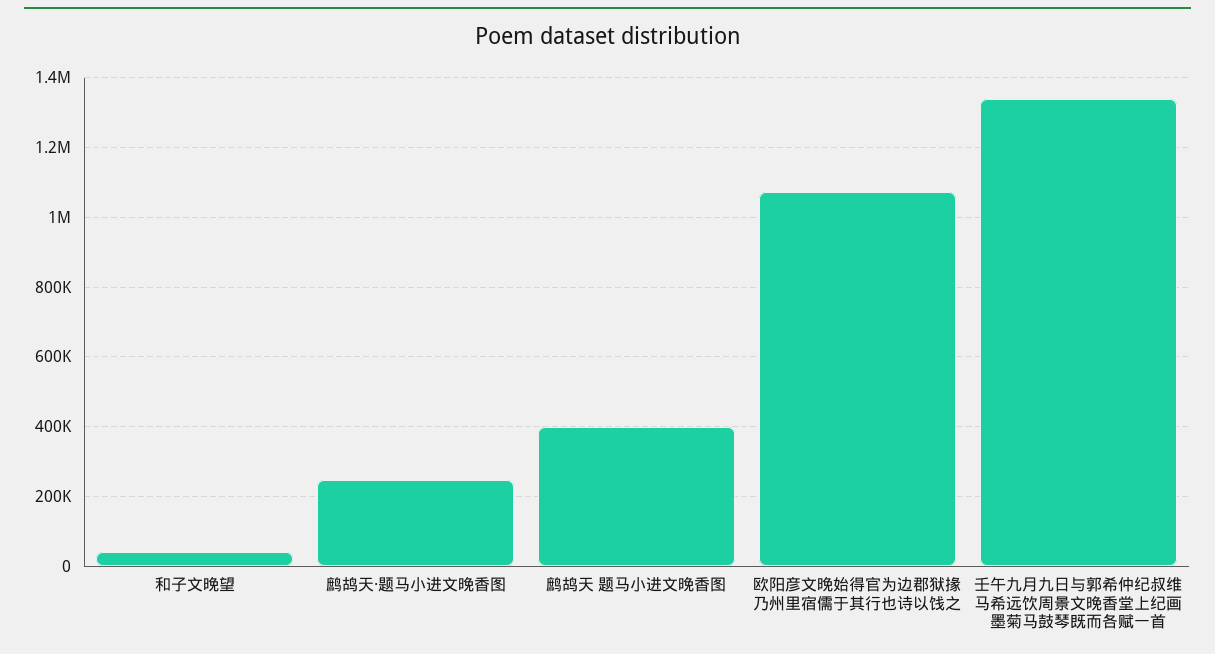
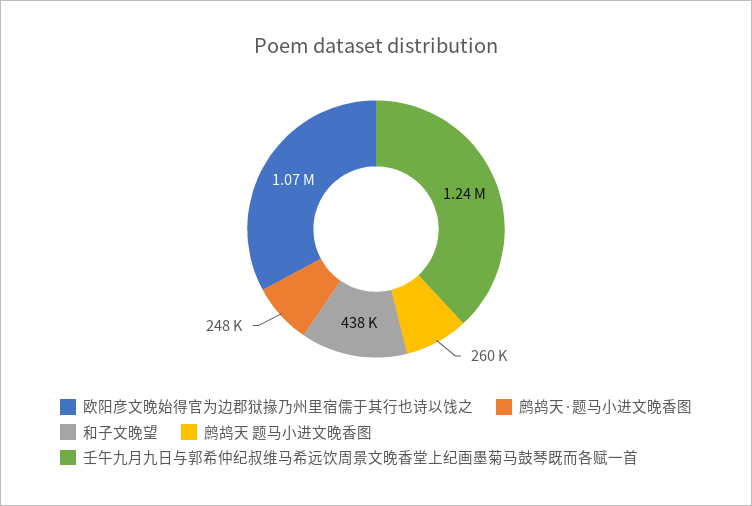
  {
-   "和子文晚望": 40000,
+   "和子文晚望": 438000,
    "鹧鸪天·题马小进文晚香图": 248000,
-   "鹧鸪天 题马小进文晚香图": 400000,
+   "鹧鸪天 题马小进文晚香图": 260000,
    "欧阳彦文晚始得官为边郡狱掾乃州里宿儒于其行也诗以饯之": 1070000,
-   "壬午九月九日与郭希仲纪叔维马希远饮周景文晚香堂上纪画墨菊马鼓琴既而各赋一首": 1340000
+   "壬午九月九日与郭希仲纪叔维马希远饮周景文晚香堂上纪画墨菊马鼓琴既而各赋一首": 1240000
  }

